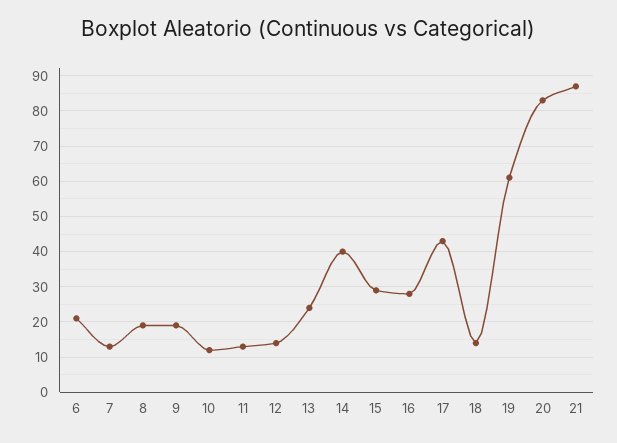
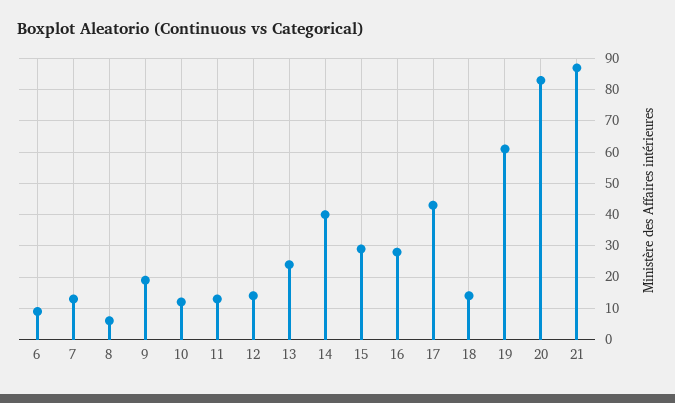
  {
-   "6": 20,
+   "6": 10,
    "7": 15,
-   "8": 20,
+   "8": 5,
    "9": 20,
    "10": 10,
    "11": 15,
    "12": 15,
    "13": 25,
    "14": 40,
    "15": 30,
    "16": 30,
    "17": 45,
    "18": 15,
    "19": 60,
    "20": 85,
    "21": 85
  }

